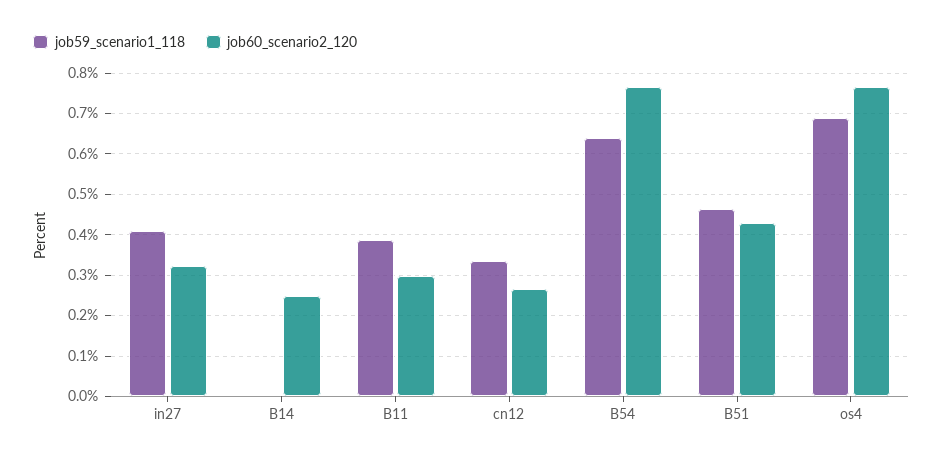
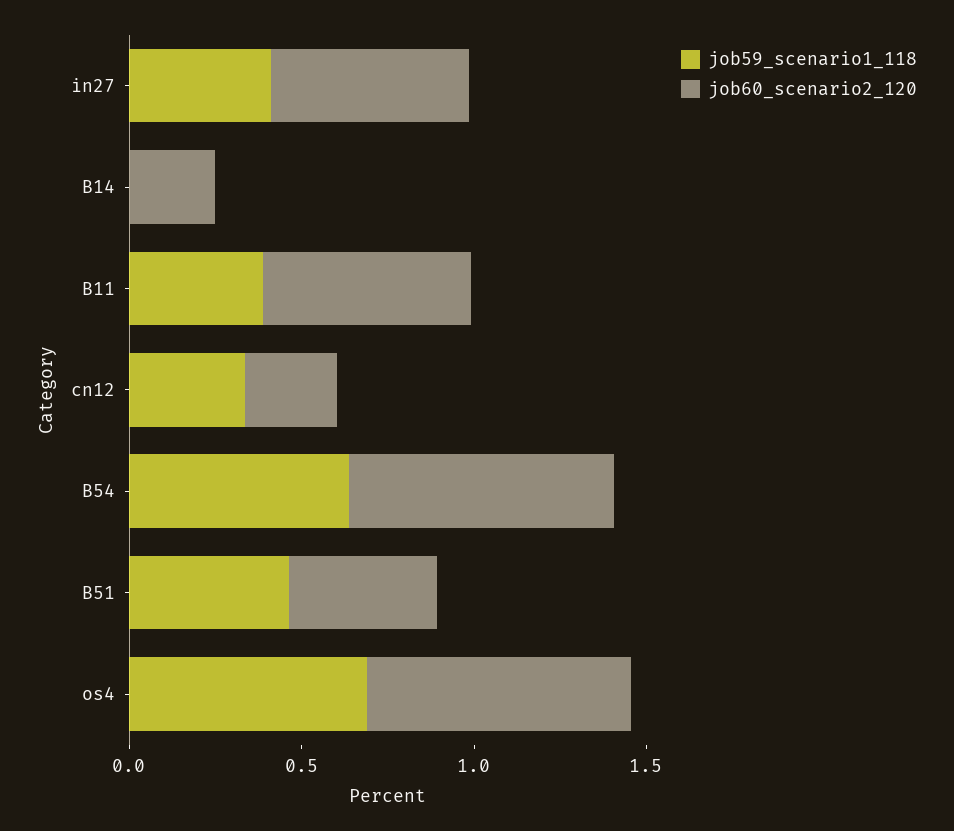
  {
    "job59_scenario1_118": {
      "in27": 0.4,
      "B14": 0,
      "B11": 0.38,
      "cn12": 0.34,
      "B54": 0.64,
      "B51": 0.46,
      "os4": 0.68
    },
    "job60_scenario2_120": {
-     "in27": 0.32,
+     "in27": 0.6,
      "B14": 0.24,
-     "B11": 0.3,
+     "B11": 0.6,
      "cn12": 0.26,
      "B54": 0.76,
      "B51": 0.42,
      "os4": 0.76
    }
  }

